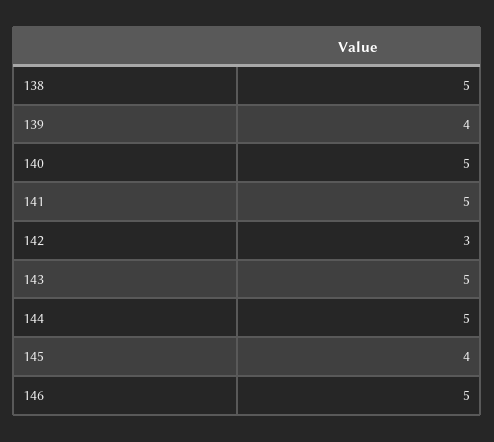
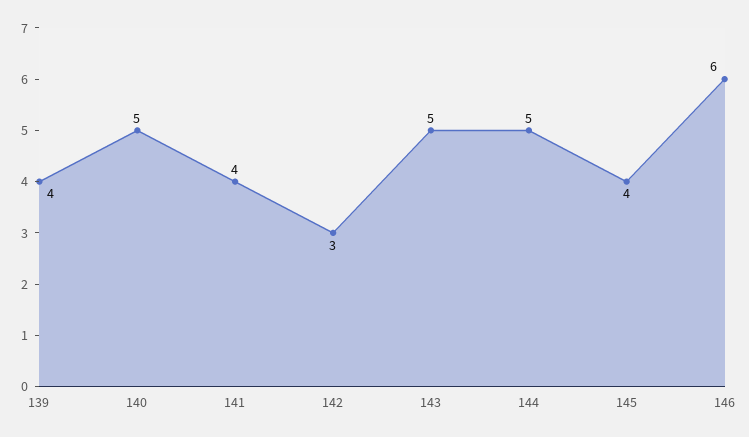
  {
-   "138": 5,
    "139": 4,
    "140": 5,
-   "141": 5,
+   "141": 4,
    "142": 3,
    "143": 5,
    "144": 5,
    "145": 4,
-   "146": 5
+   "146": 6
  }

